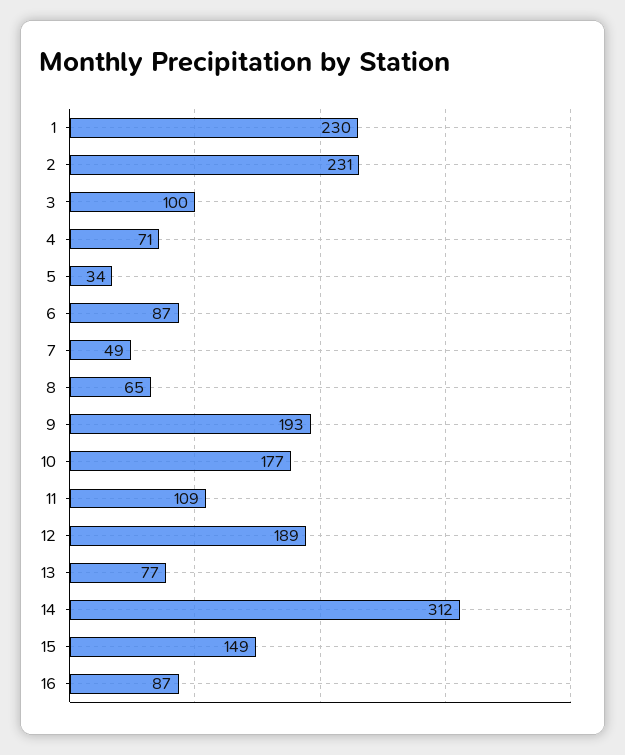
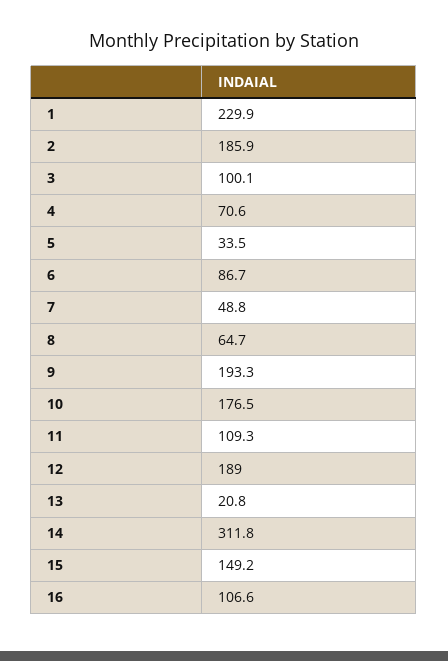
  {
    "1": 229.9,
-   "2": 231,
+   "2": 185.9,
    "3": 100.1,
    "4": 70.6,
    "5": 33.5,
    "6": 86.7,
    "7": 48.8,
    "8": 64.7,
    "9": 193.3,
    "10": 176.5,
    "11": 109.3,
    "12": 189,
-   "13": 77,
+   "13": 20.8,
    "14": 311.8,
    "15": 149.2,
-   "16": 87
+   "16": 106.6
  }

